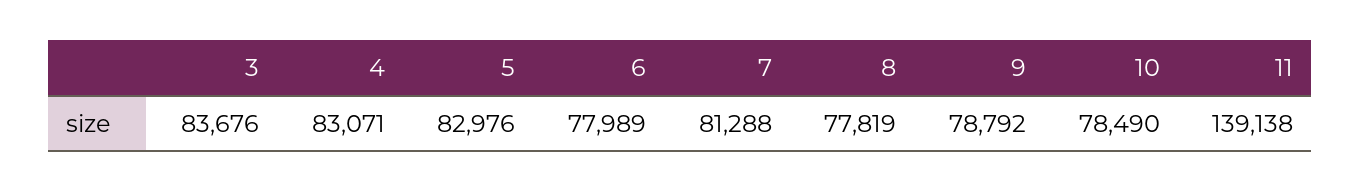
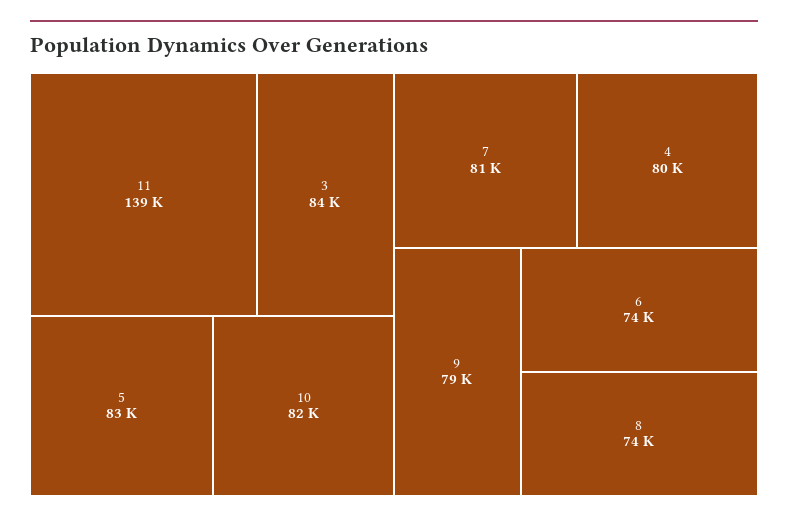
  {
    "3": 83676,
-   "4": 83071,
+   "4": 80000,
    "5": 82976,
-   "6": 77989,
+   "6": 74000,
    "7": 81288,
-   "8": 77819,
+   "8": 74000,
    "9": 78792,
-   "10": 78490,
+   "10": 82000,
    "11": 139138
  }

